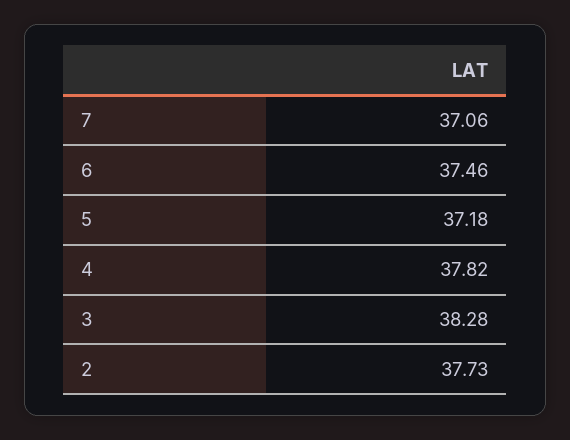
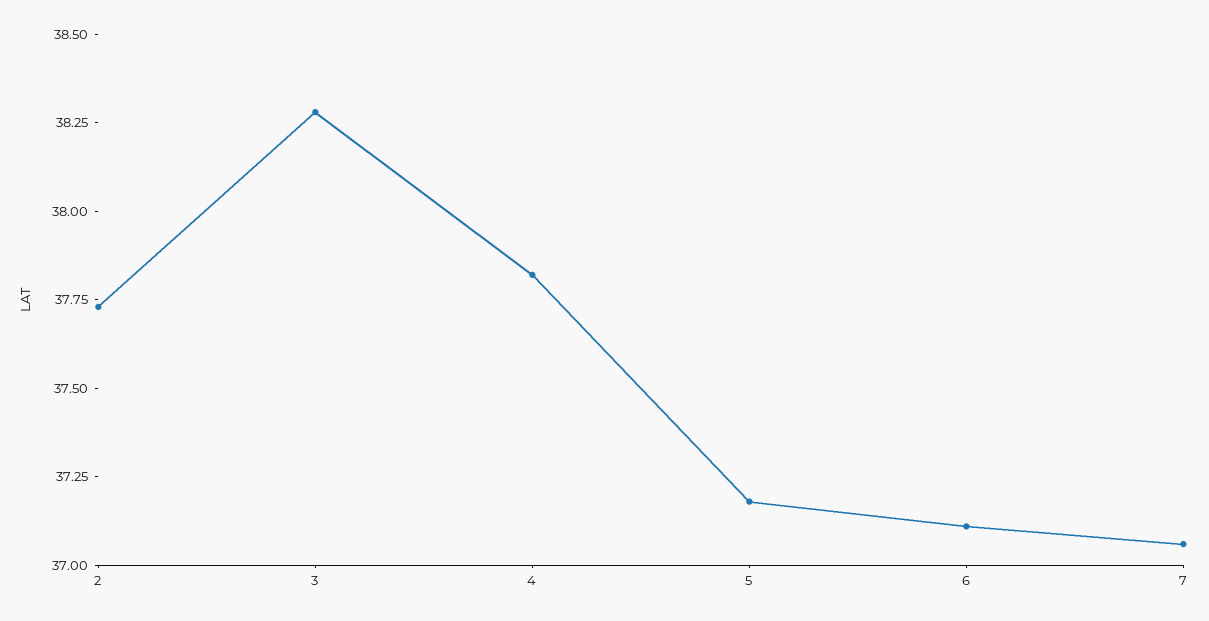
  {
    "7": 37.06,
-   "6": 37.46,
+   "6": 37.1,
    "5": 37.18,
    "4": 37.82,
    "3": 38.28,
    "2": 37.73
  }

